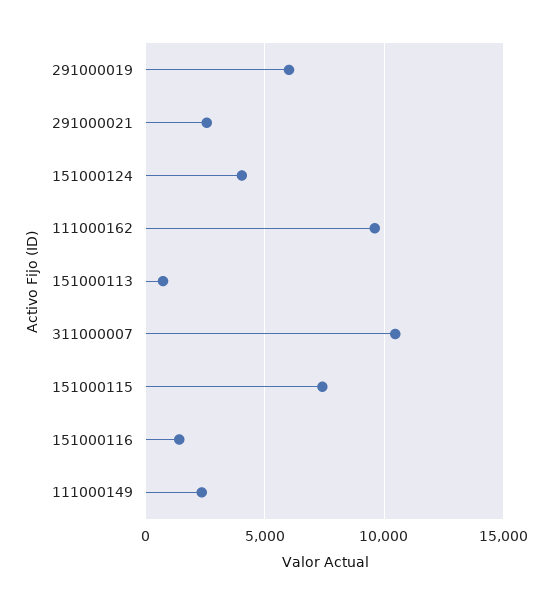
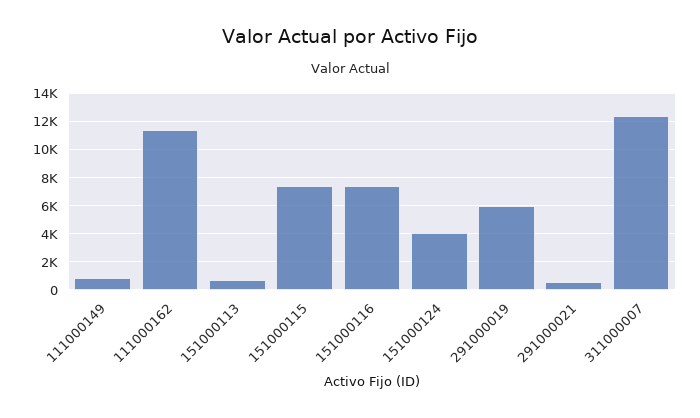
  {
    "291000019": 6000,
-   "291000021": 2500,
+   "291000021": 500,
    "151000124": 4000,
-   "111000162": 9500,
+   "111000162": 11500,
    "151000113": 500,
-   "311000007": 10500,
+   "311000007": 12500,
    "151000115": 7500,
-   "151000116": 1500,
+   "151000116": 7500,
-   "111000149": 2500
+   "111000149": 1000
  }

